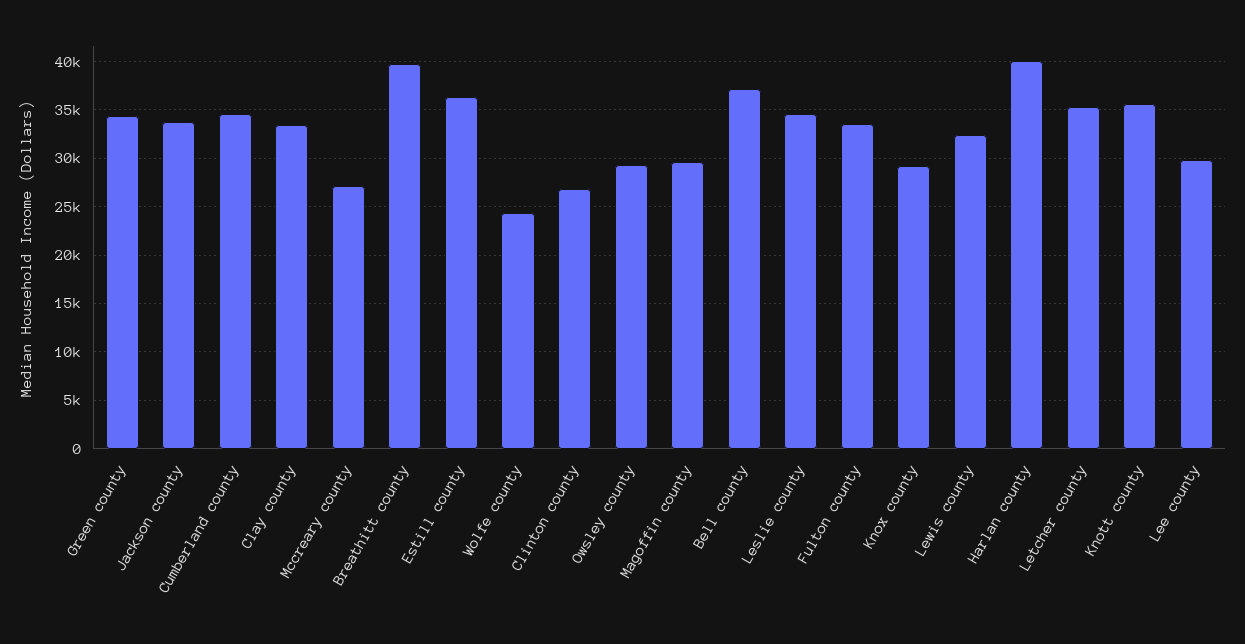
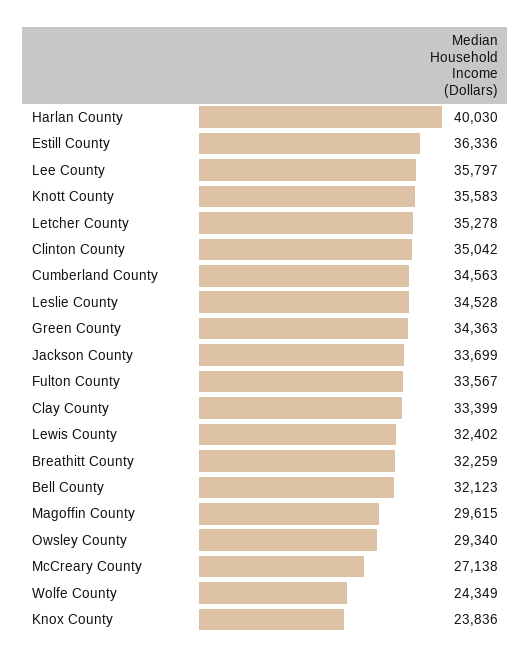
  {
    "Green county": 34363,
    "Jackson county": 33699,
    "Cumberland county": 34563,
    "Clay county": 33399,
    "Mccreary county": 27138,
-   "Breathitt county": 40000,
+   "Breathitt county": 32259,
    "Estill county": 36336,
    "Wolfe county": 24349,
-   "Clinton county": 27000,
+   "Clinton county": 35042,
    "Owsley county": 29340,
    "Magoffin county": 29615,
-   "Bell county": 37000,
+   "Bell county": 32123,
    "Leslie county": 34528,
    "Fulton county": 33567,
-   "Knox county": 29000,
+   "Knox county": 23836,
    "Lewis county": 32402,
    "Harlan county": 40030,
    "Letcher county": 35278,
    "Knott county": 35583,
-   "Lee county": 30000
+   "Lee county": 35797
  }

